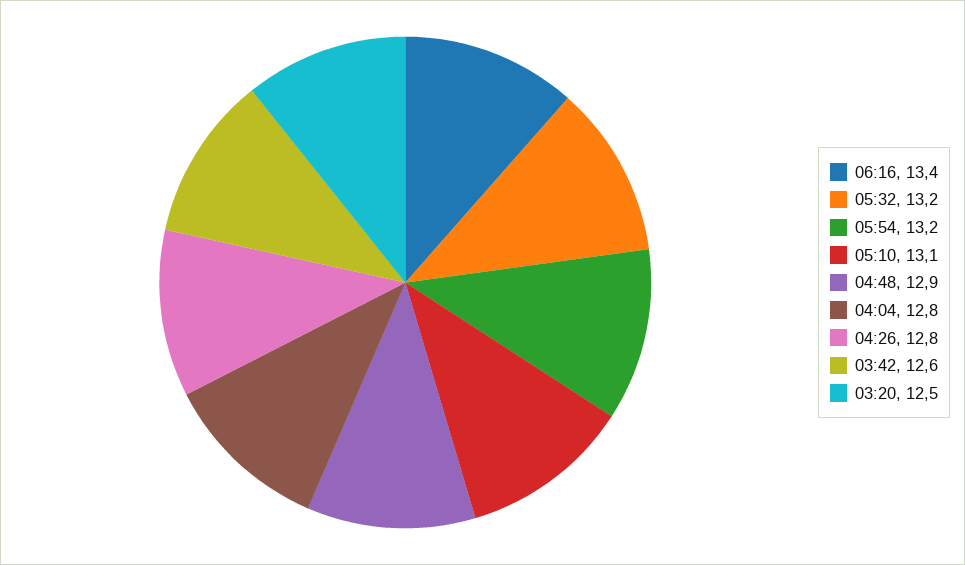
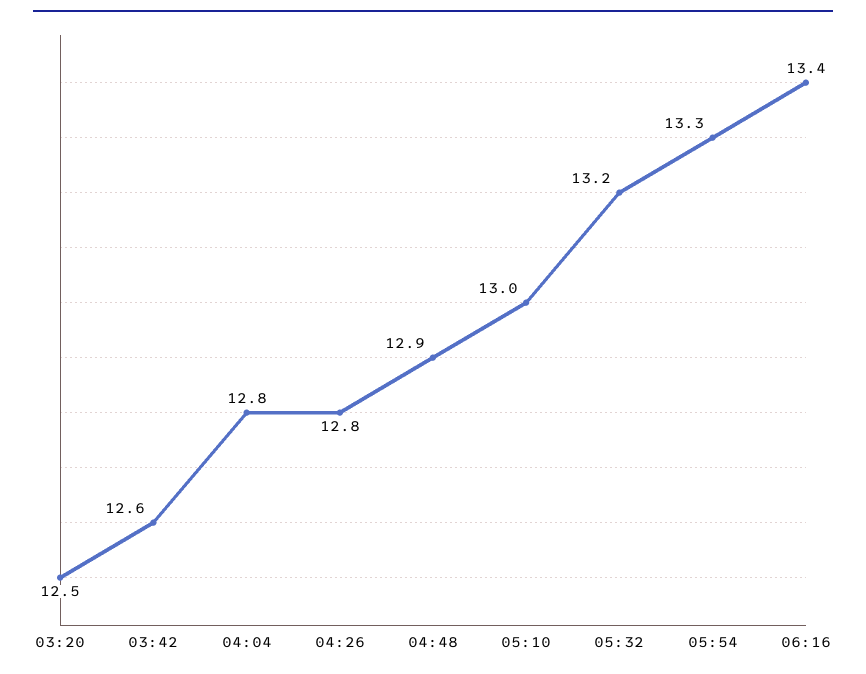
  {
    "06:16": 13.4,
    "05:32": 13.2,
-   "05:54": 13.2,
+   "05:54": 13.3,
-   "05:10": 13.1,
+   "05:10": 13,
    "04:48": 12.9,
    "04:04": 12.8,
    "04:26": 12.8,
    "03:42": 12.6,
    "03:20": 12.5
  }

